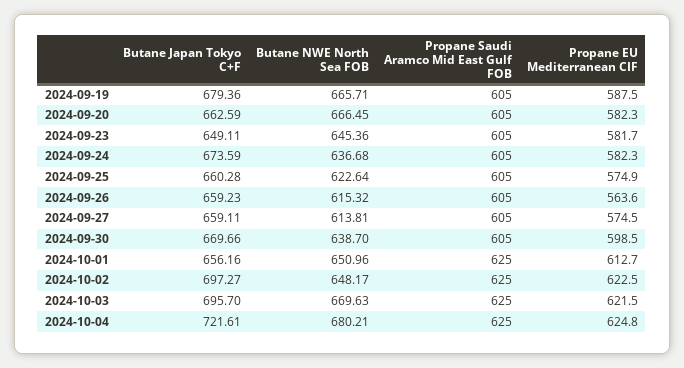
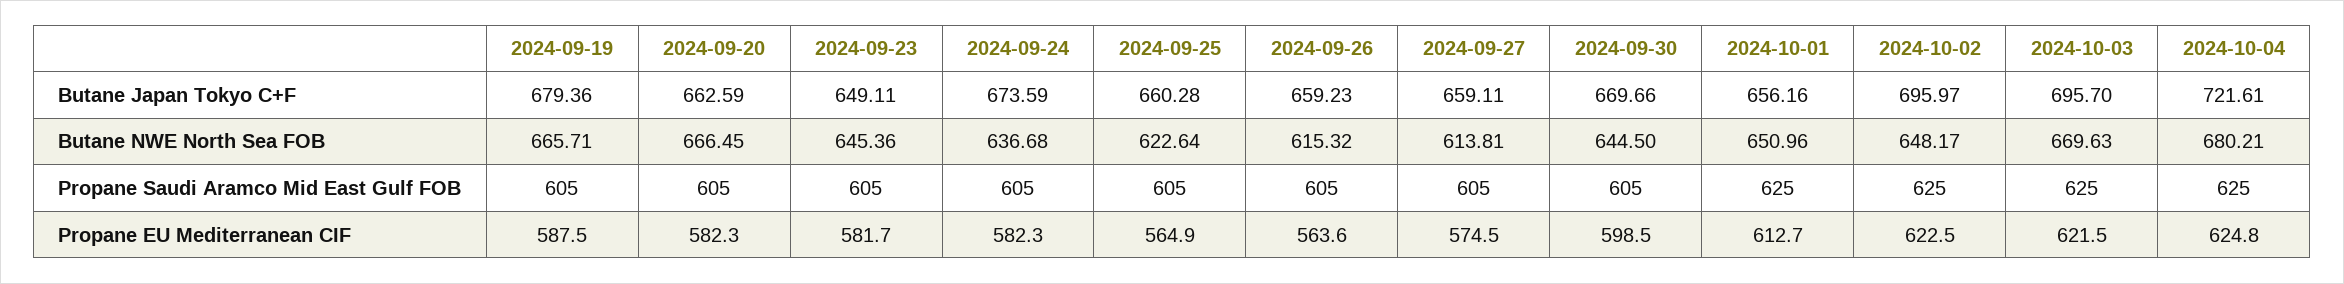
  {
    "Butane Japan Tokyo C+F": {
      "2024-09-19": 679.36,
      "2024-09-20": 662.59,
      "2024-09-23": 649.11,
      "2024-09-24": 673.59,
      "2024-09-25": 660.28,
      "2024-09-26": 659.23,
      "2024-09-27": 659.11,
      "2024-09-30": 669.66,
      "2024-10-01": 656.16,
-     "2024-10-02": 697.27,
+     "2024-10-02": 695.97,
      "2024-10-03": 695.7,
      "2024-10-04": 721.61
    },
    "Butane NWE North Sea FOB": {
      "2024-09-19": 665.71,
      "2024-09-20": 666.45,
      "2024-09-23": 645.36,
      "2024-09-24": 636.68,
      "2024-09-25": 622.64,
      "2024-09-26": 615.32,
      "2024-09-27": 613.81,
-     "2024-09-30": 638.7,
+     "2024-09-30": 644.5,
      "2024-10-01": 650.96,
      "2024-10-02": 648.17,
      "2024-10-03": 669.63,
      "2024-10-04": 680.21
    },
    "Propane Saudi Aramco Mid East Gulf FOB": {
      "2024-09-19": 605,
      "2024-09-20": 605,
      "2024-09-23": 605,
      "2024-09-24": 605,
      "2024-09-25": 605,
      "2024-09-26": 605,
      "2024-09-27": 605,
      "2024-09-30": 605,
      "2024-10-01": 625,
      "2024-10-02": 625,
      "2024-10-03": 625,
      "2024-10-04": 625
    },
    "Propane EU Mediterranean CIF": {
      "2024-09-19": 587.5,
      "2024-09-20": 582.3,
      "2024-09-23": 581.7,
      "2024-09-24": 582.3,
-     "2024-09-25": 574.9,
+     "2024-09-25": 564.9,
      "2024-09-26": 563.6,
      "2024-09-27": 574.5,
      "2024-09-30": 598.5,
      "2024-10-01": 612.7,
      "2024-10-02": 622.5,
      "2024-10-03": 621.5,
      "2024-10-04": 624.8
    }
  }

